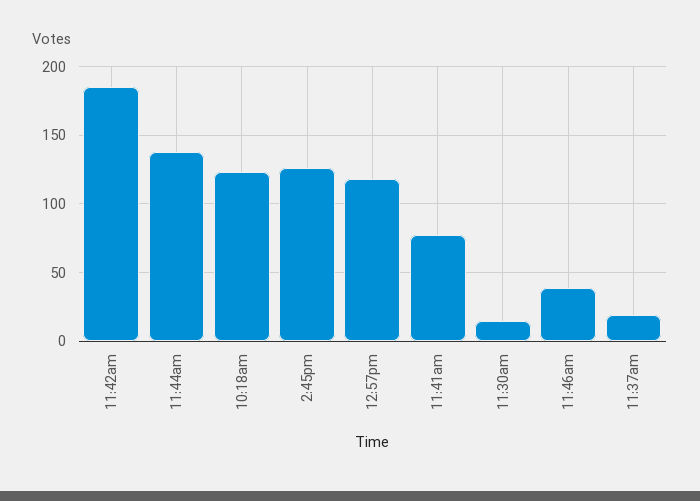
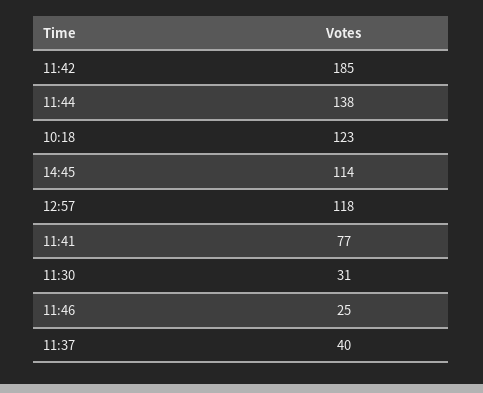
  {
    "11:42am": 185,
    "11:44am": 138,
    "10:18am": 123,
-   "2:45pm": 125,
+   "2:45pm": 114,
    "12:57pm": 118,
    "11:41am": 77,
-   "11:30am": 15,
+   "11:30am": 31,
-   "11:46am": 40,
+   "11:46am": 25,
-   "11:37am": 20
+   "11:37am": 40
  }

